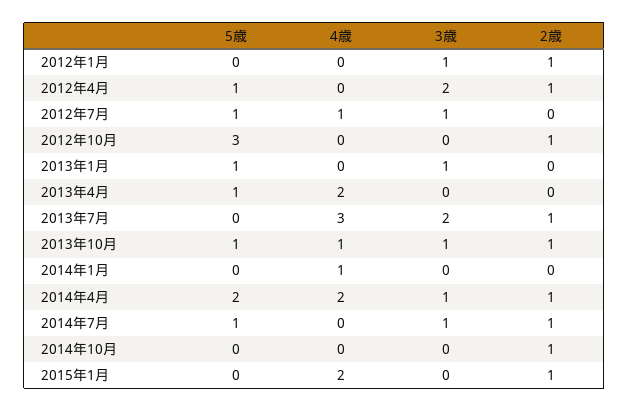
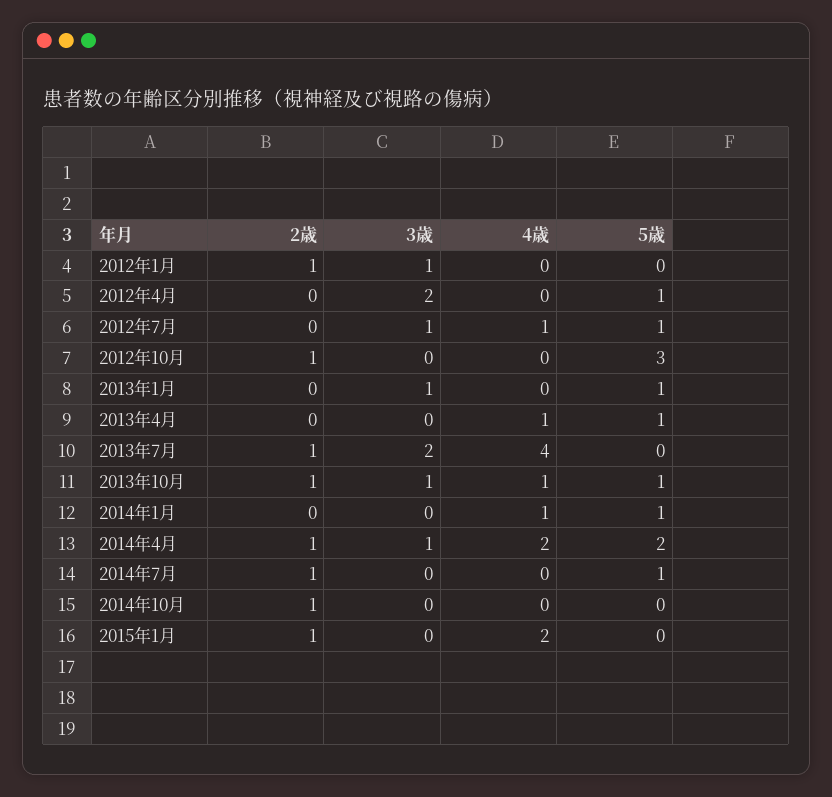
  {
    "5歳": {
      "2012年1月": 0,
      "2012年4月": 1,
      "2012年7月": 1,
      "2012年10月": 3,
      "2013年1月": 1,
      "2013年4月": 1,
      "2013年7月": 0,
      "2013年10月": 1,
-     "2014年1月": 0,
+     "2014年1月": 1,
      "2014年4月": 2,
      "2014年7月": 1,
      "2014年10月": 0,
      "2015年1月": 0
    },
    "4歳": {
      "2012年1月": 0,
      "2012年4月": 0,
      "2012年7月": 1,
      "2012年10月": 0,
      "2013年1月": 0,
-     "2013年4月": 2,
+     "2013年4月": 1,
-     "2013年7月": 3,
+     "2013年7月": 4,
      "2013年10月": 1,
      "2014年1月": 1,
      "2014年4月": 2,
      "2014年7月": 0,
      "2014年10月": 0,
      "2015年1月": 2
    },
    "3歳": {
      "2012年1月": 1,
      "2012年4月": 2,
      "2012年7月": 1,
      "2012年10月": 0,
      "2013年1月": 1,
      "2013年4月": 0,
      "2013年7月": 2,
      "2013年10月": 1,
      "2014年1月": 0,
      "2014年4月": 1,
-     "2014年7月": 1,
+     "2014年7月": 0,
      "2014年10月": 0,
      "2015年1月": 0
    },
    "2歳": {
      "2012年1月": 1,
-     "2012年4月": 1,
+     "2012年4月": 0,
      "2012年7月": 0,
      "2012年10月": 1,
      "2013年1月": 0,
      "2013年4月": 0,
      "2013年7月": 1,
      "2013年10月": 1,
      "2014年1月": 0,
      "2014年4月": 1,
      "2014年7月": 1,
      "2014年10月": 1,
      "2015年1月": 1
    }
  }

